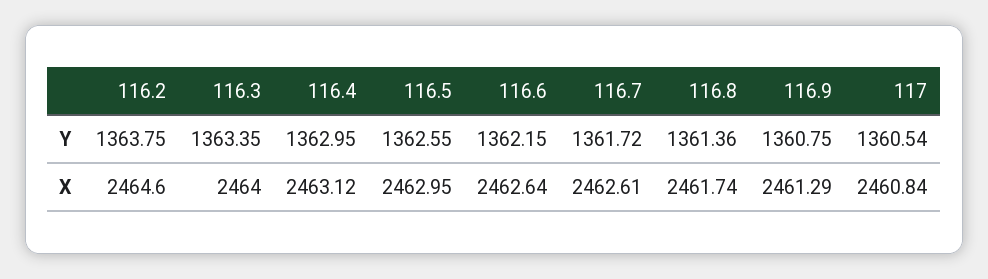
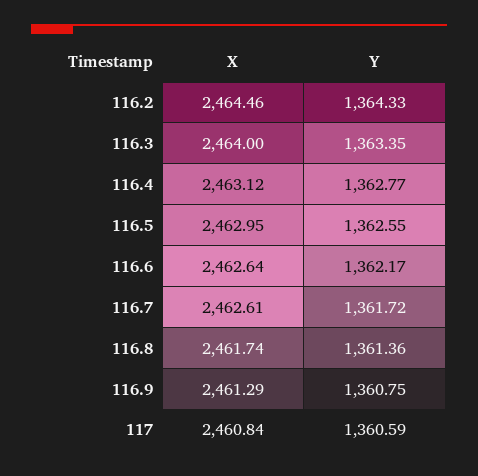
  {
    "116.2": {
-     "Y": 1363.75,
+     "Y": 1364.33,
-     "X": 2464.6
+     "X": 2464.46
    },
    "116.3": {
      "Y": 1363.35,
      "X": 2464
    },
    "116.4": {
-     "Y": 1362.95,
+     "Y": 1362.77,
      "X": 2463.12
    },
    "116.5": {
      "Y": 1362.55,
      "X": 2462.95
    },
    "116.6": {
-     "Y": 1362.15,
+     "Y": 1362.17,
      "X": 2462.64
    },
    "116.7": {
      "Y": 1361.72,
      "X": 2462.61
    },
    "116.8": {
      "Y": 1361.36,
      "X": 2461.74
    },
    "116.9": {
      "Y": 1360.75,
      "X": 2461.29
    },
    "117": {
-     "Y": 1360.54,
+     "Y": 1360.59,
      "X": 2460.84
    }
  }

